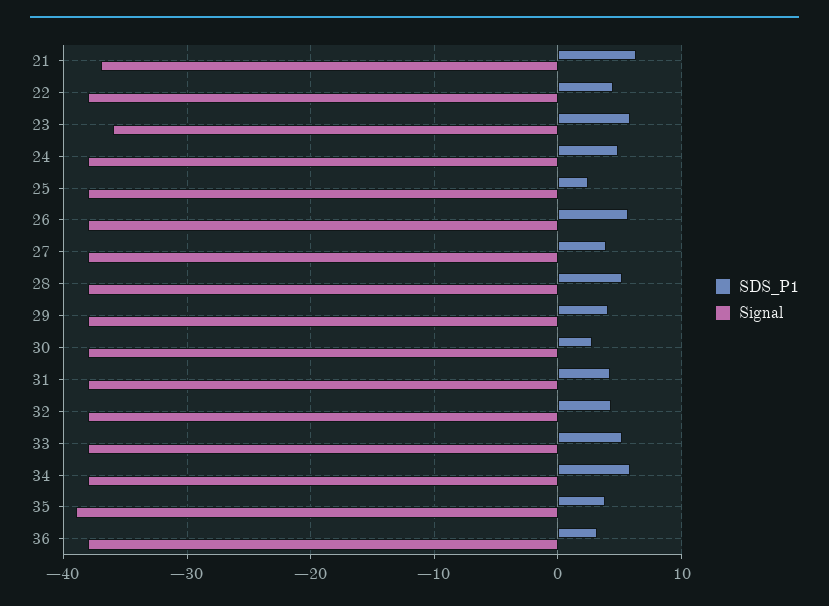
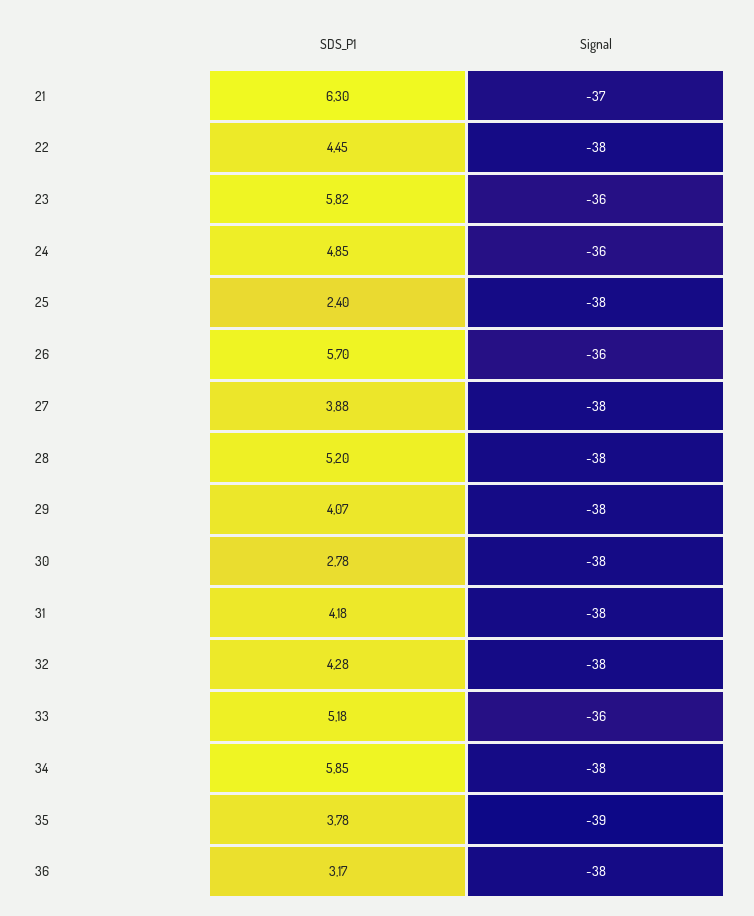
  {
    "SDS_P1": {
      "21": 6.3,
      "22": 4.45,
      "23": 5.82,
      "24": 4.85,
      "25": 2.4,
      "26": 5.7,
      "27": 3.88,
      "28": 5.2,
      "29": 4.07,
      "30": 2.78,
      "31": 4.18,
      "32": 4.28,
      "33": 5.18,
      "34": 5.85,
      "35": 3.78,
      "36": 3.17
    },
    "Signal": {
      "21": -37,
      "22": -38,
      "23": -36,
-     "24": -38,
+     "24": -36,
      "25": -38,
-     "26": -38,
+     "26": -36,
      "27": -38,
      "28": -38,
      "29": -38,
      "30": -38,
      "31": -38,
      "32": -38,
-     "33": -38,
+     "33": -36,
      "34": -38,
      "35": -39,
      "36": -38
    }
  }

